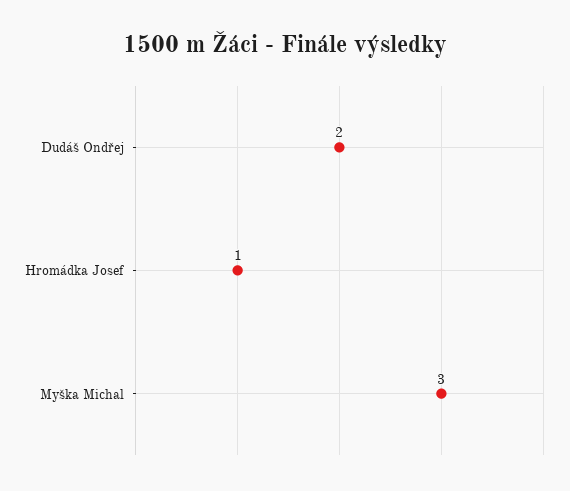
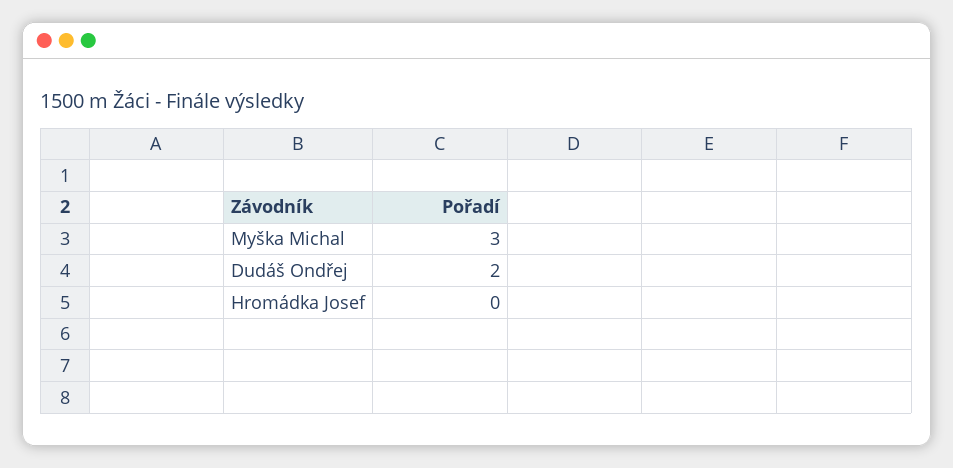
  {
    "Dudáš Ondřej": 2,
-   "Hromádka Josef": 1,
+   "Hromádka Josef": 0,
    "Myška Michal": 3
  }

